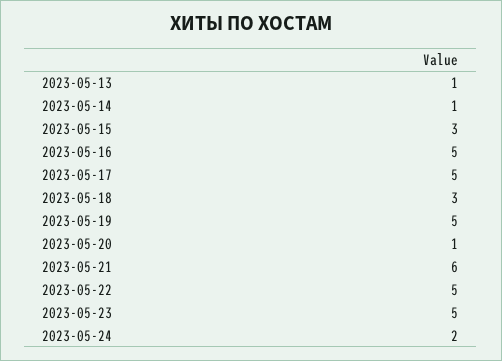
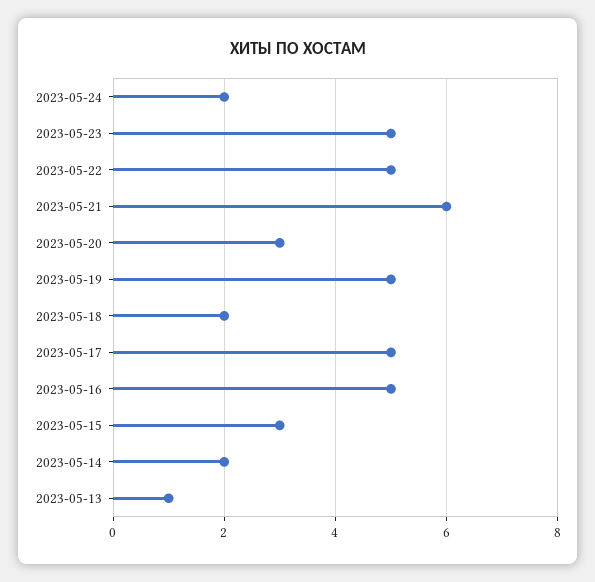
  {
    "2023-05-13": 1,
-   "2023-05-14": 1,
+   "2023-05-14": 2,
    "2023-05-15": 3,
    "2023-05-16": 5,
    "2023-05-17": 5,
-   "2023-05-18": 3,
+   "2023-05-18": 2,
    "2023-05-19": 5,
-   "2023-05-20": 1,
+   "2023-05-20": 3,
    "2023-05-21": 6,
    "2023-05-22": 5,
    "2023-05-23": 5,
    "2023-05-24": 2
  }

